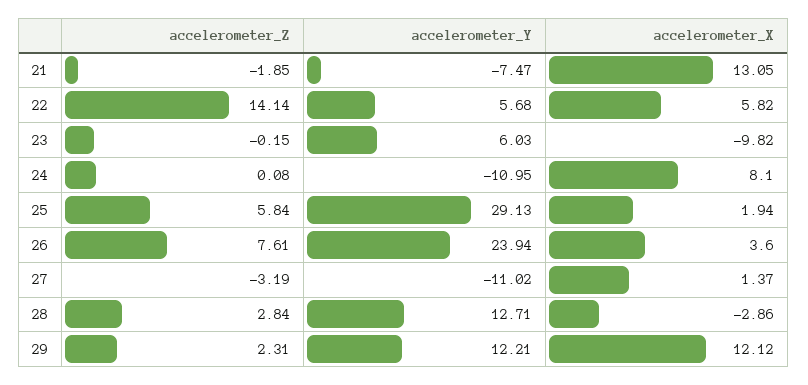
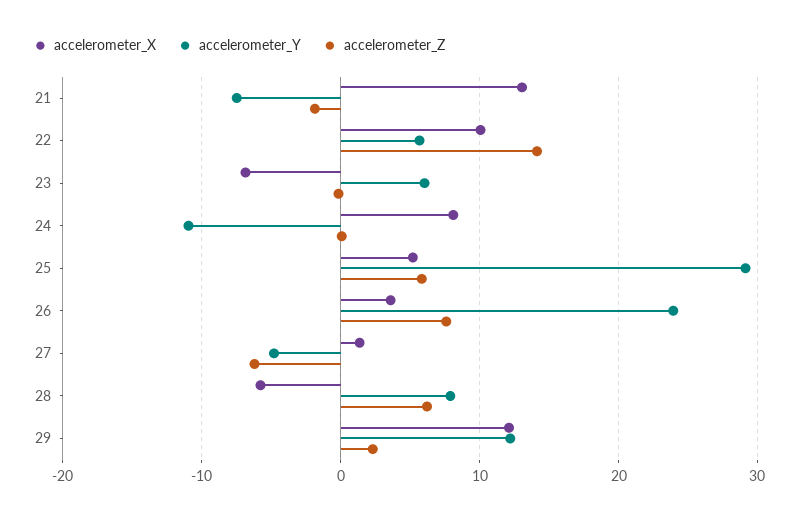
  {
    "accelerometer_Z": {
      "21": -1.85,
      "22": 14.14,
      "23": -0.15,
      "24": 0.08,
      "25": 5.84,
      "26": 7.61,
-     "27": -3.19,
+     "27": -6,
-     "28": 2.84,
+     "28": 6,
      "29": 2.31
    },
    "accelerometer_Y": {
      "21": -7.47,
      "22": 5.68,
      "23": 6.03,
      "24": -10.95,
      "25": 29.13,
      "26": 23.94,
-     "27": -11.02,
+     "27": -5,
-     "28": 12.71,
+     "28": 8,
      "29": 12.21
    },
    "accelerometer_X": {
      "21": 13.05,
-     "22": 5.82,
+     "22": 10,
-     "23": -9.82,
+     "23": -7,
      "24": 8.1,
-     "25": 1.94,
+     "25": 5,
      "26": 3.6,
      "27": 1.37,
-     "28": -2.86,
+     "28": -6,
      "29": 12.12
    }
  }

